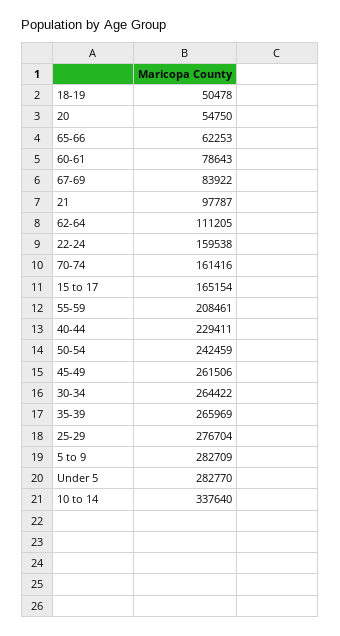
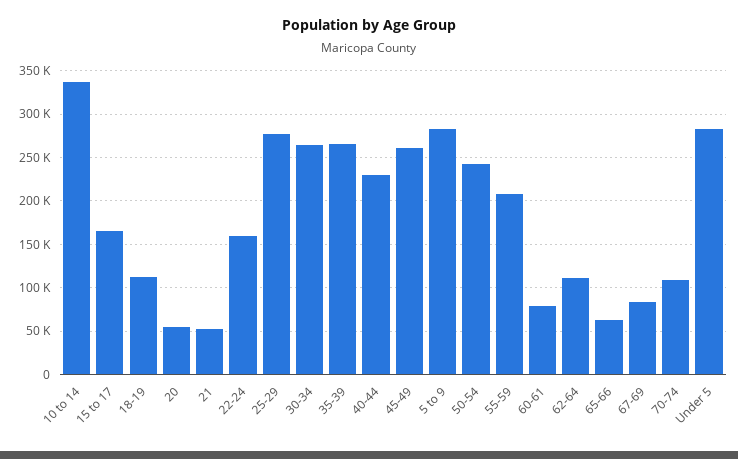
  {
-   "18-19": 50478,
+   "18-19": 110000,
    "20": 54750,
    "65-66": 62253,
    "60-61": 78643,
    "67-69": 83922,
-   "21": 97787,
+   "21": 50000,
    "62-64": 111205,
    "22-24": 159538,
-   "70-74": 161416,
+   "70-74": 110000,
    "15 to 17": 165154,
    "55-59": 208461,
    "40-44": 229411,
    "50-54": 242459,
    "45-49": 261506,
    "30-34": 264422,
    "35-39": 265969,
    "25-29": 276704,
    "5 to 9": 282709,
    "Under 5": 282770,
    "10 to 14": 337640
  }

